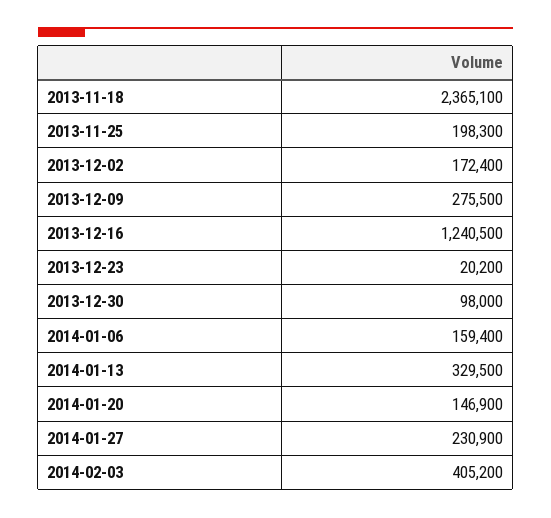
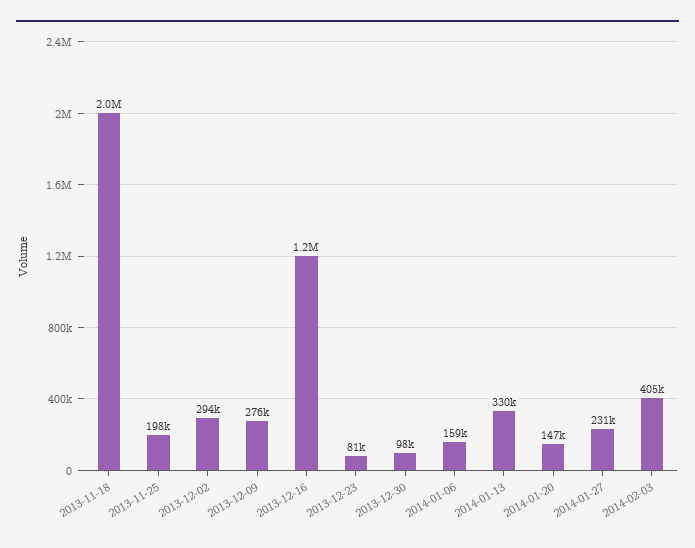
  {
-   "2013-11-18": 2365100,
+   "2013-11-18": 2000000,
    "2013-11-25": 198300,
-   "2013-12-02": 172400,
+   "2013-12-02": 294000,
    "2013-12-09": 275500,
    "2013-12-16": 1240500,
-   "2013-12-23": 20200,
+   "2013-12-23": 81000,
    "2013-12-30": 98000,
    "2014-01-06": 159400,
    "2014-01-13": 329500,
    "2014-01-20": 146900,
    "2014-01-27": 230900,
    "2014-02-03": 405200
  }

